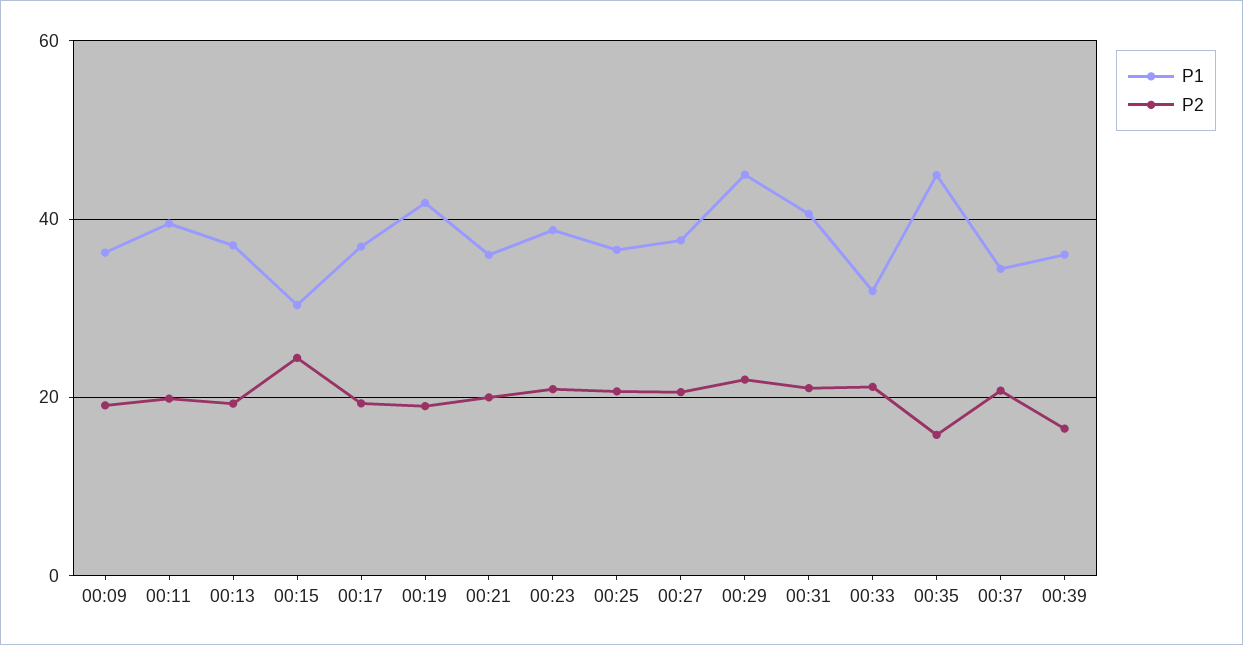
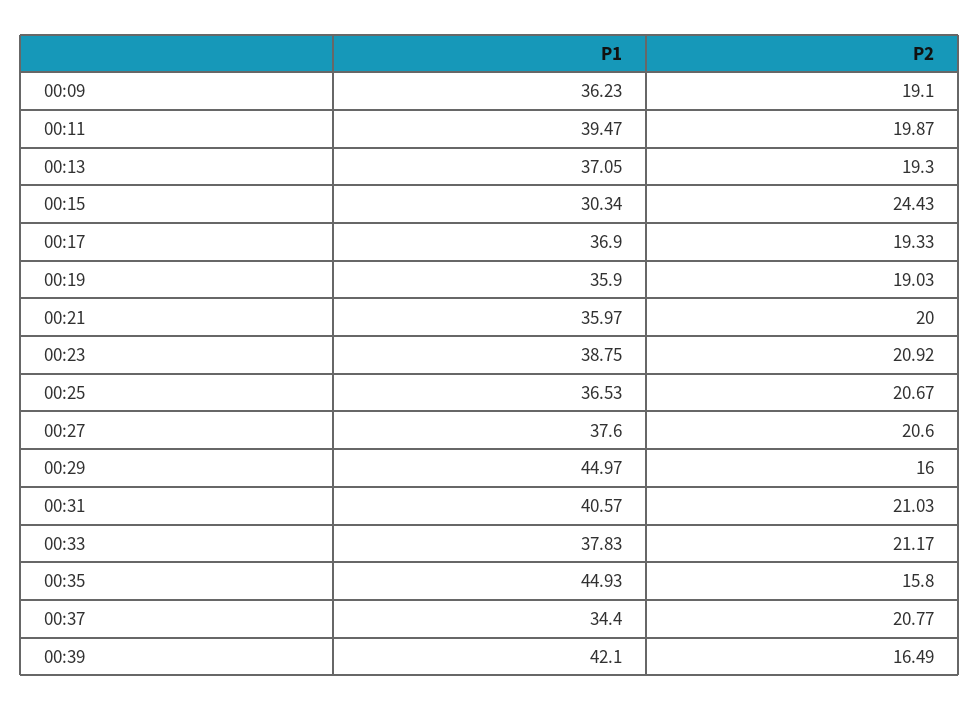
  {
    "P1": {
      "00:09": 36.23,
      "00:11": 39.47,
      "00:13": 37.05,
      "00:15": 30.34,
      "00:17": 36.9,
-     "00:19": 42,
+     "00:19": 35.9,
      "00:21": 35.97,
      "00:23": 38.75,
      "00:25": 36.53,
      "00:27": 37.6,
      "00:29": 44.97,
      "00:31": 40.57,
-     "00:33": 32,
+     "00:33": 37.83,
      "00:35": 44.93,
      "00:37": 34.4,
-     "00:39": 36
+     "00:39": 42.1
    },
    "P2": {
      "00:09": 19.1,
      "00:11": 19.87,
      "00:13": 19.3,
      "00:15": 24.43,
      "00:17": 19.33,
      "00:19": 19.03,
      "00:21": 20,
      "00:23": 20.92,
      "00:25": 20.67,
      "00:27": 20.6,
-     "00:29": 22,
+     "00:29": 16,
      "00:31": 21.03,
      "00:33": 21.17,
      "00:35": 15.8,
      "00:37": 20.77,
      "00:39": 16.49
    }
  }

